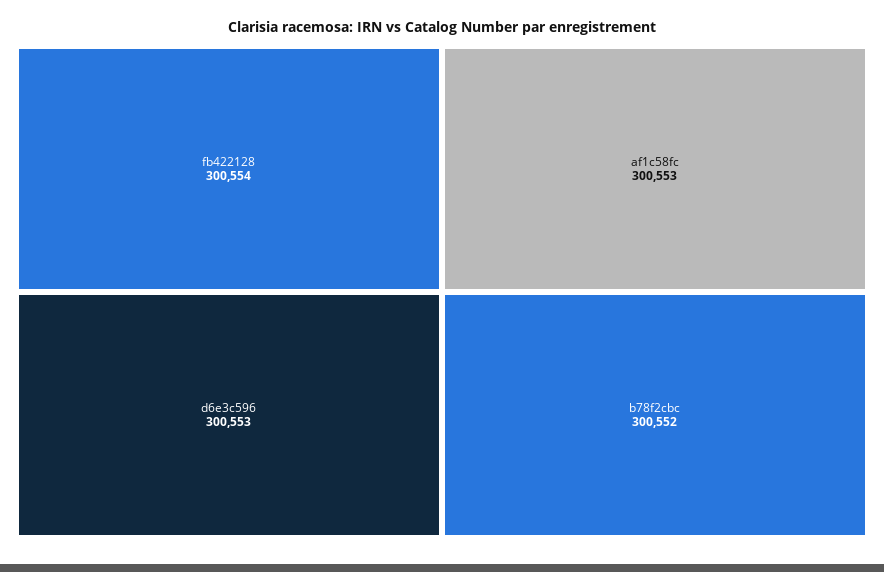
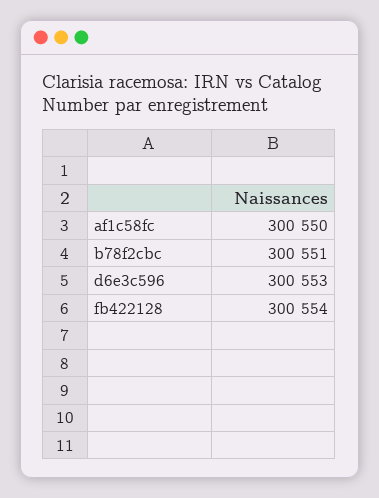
  {
    "fb422128": 300554,
    "d6e3c596": 300553,
-   "af1c58fc": 300553,
+   "af1c58fc": 300550,
-   "b78f2cbc": 300552
+   "b78f2cbc": 300551
  }

